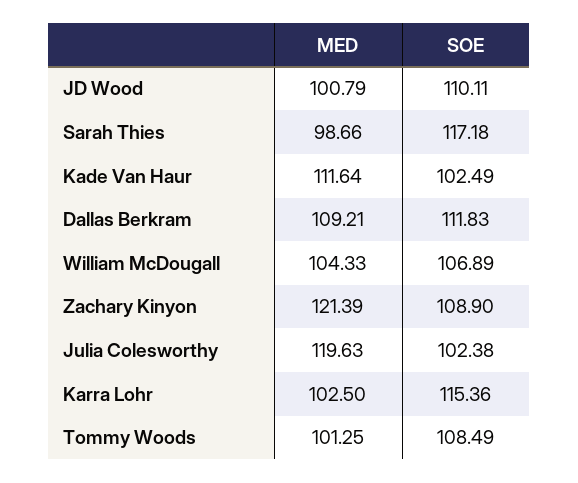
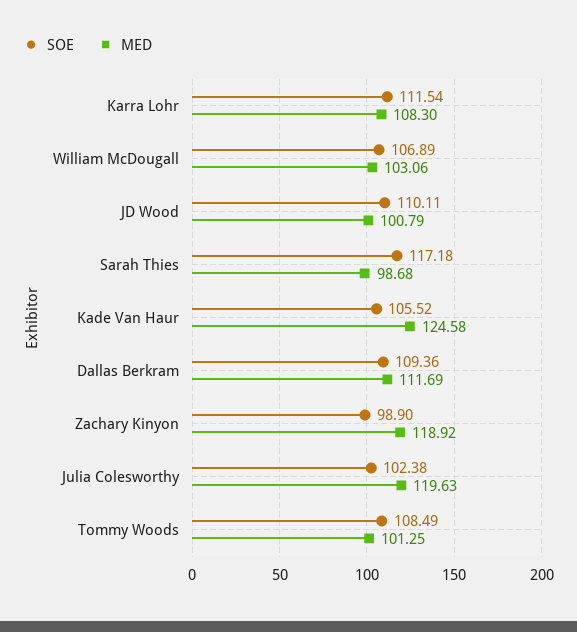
  {
    "MED": {
      "JD Wood": 100.79,
-     "Sarah Thies": 98.66,
+     "Sarah Thies": 98.68,
-     "Kade Van Haur": 111.64,
+     "Kade Van Haur": 124.58,
-     "Dallas Berkram": 109.21,
+     "Dallas Berkram": 111.69,
-     "William McDougall": 104.33,
+     "William McDougall": 103.06,
-     "Zachary Kinyon": 121.39,
+     "Zachary Kinyon": 118.92,
      "Julia Colesworthy": 119.63,
-     "Karra Lohr": 102.5,
+     "Karra Lohr": 108.3,
      "Tommy Woods": 101.25
    },
    "SOE": {
      "JD Wood": 110.11,
      "Sarah Thies": 117.18,
-     "Kade Van Haur": 102.49,
+     "Kade Van Haur": 105.52,
-     "Dallas Berkram": 111.83,
+     "Dallas Berkram": 109.36,
      "William McDougall": 106.89,
-     "Zachary Kinyon": 108.9,
+     "Zachary Kinyon": 98.9,
      "Julia Colesworthy": 102.38,
-     "Karra Lohr": 115.36,
+     "Karra Lohr": 111.54,
      "Tommy Woods": 108.49
    }
  }

